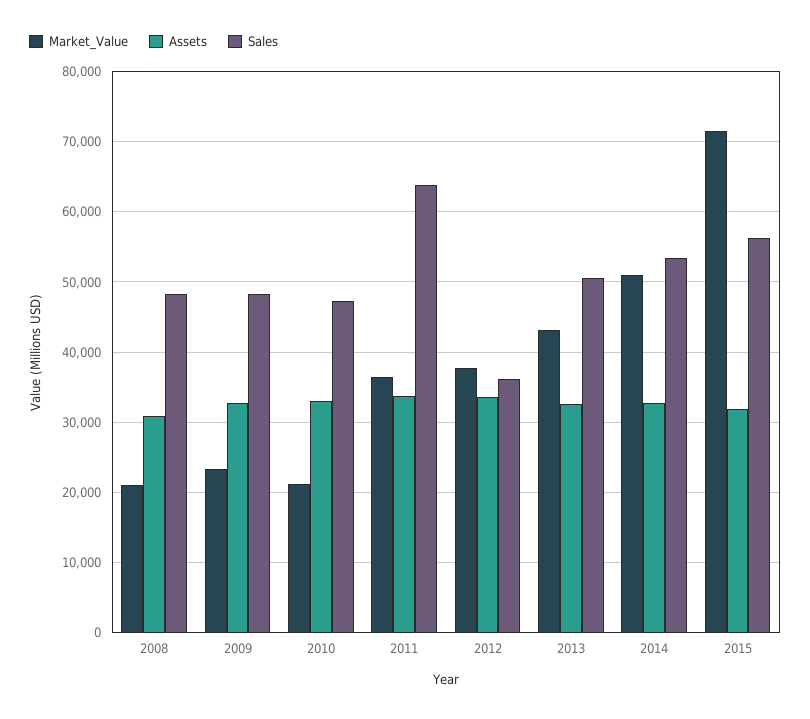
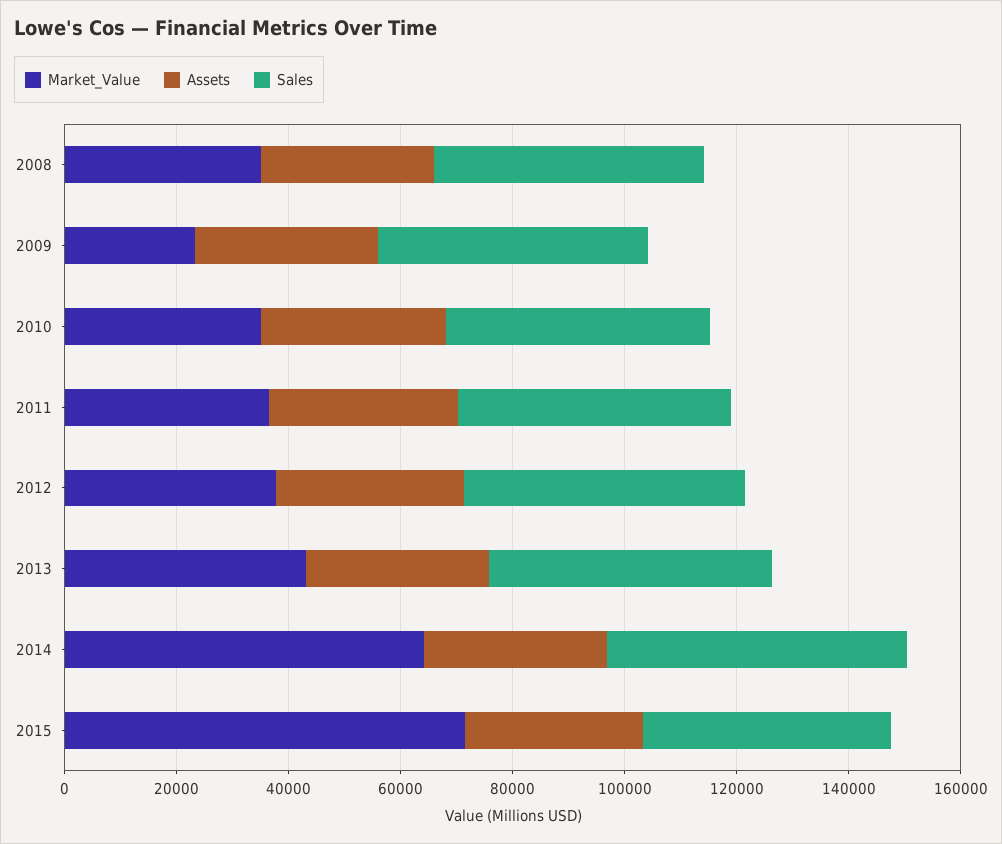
  {
    "Market_Value": {
-     "2008": 21000,
+     "2008": 35000,
      "2009": 23000,
-     "2010": 21000,
+     "2010": 35000,
      "2011": 36000,
      "2012": 38000,
      "2013": 43000,
-     "2014": 51000,
+     "2014": 65000,
      "2015": 71000
    },
    "Assets": {
      "2008": 31000,
      "2009": 33000,
      "2010": 33000,
      "2011": 34000,
      "2012": 34000,
      "2013": 33000,
      "2014": 33000,
      "2015": 32000
    },
    "Sales": {
      "2008": 48000,
      "2009": 48000,
      "2010": 47000,
-     "2011": 64000,
+     "2011": 50000,
-     "2012": 36000,
+     "2012": 50000,
      "2013": 51000,
      "2014": 53000,
-     "2015": 56000
+     "2015": 45000
    }
  }

